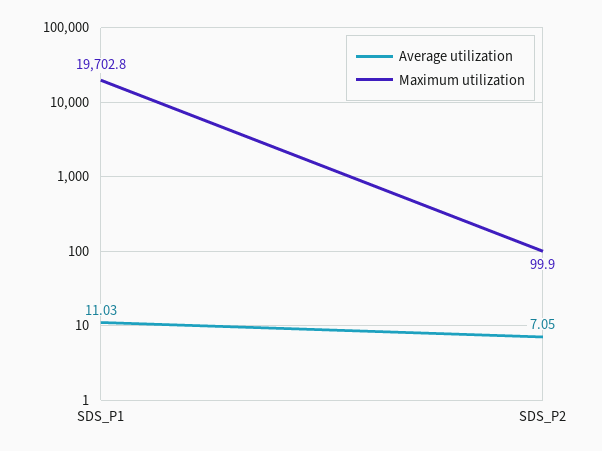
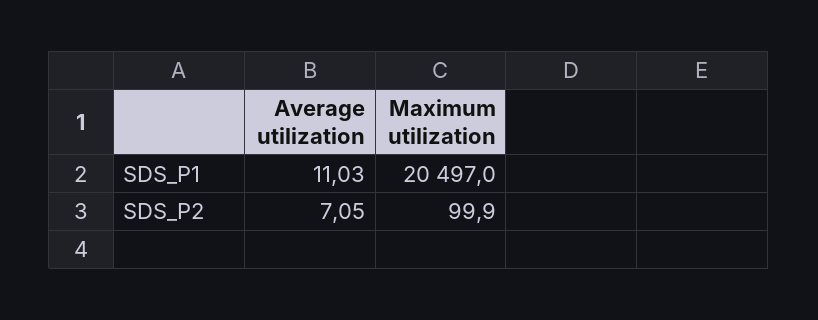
  {
    "Average utilization": {
      "SDS_P1": 11.03,
      "SDS_P2": 7.05
    },
    "Maximum utilization": {
-     "SDS_P1": 19702.8,
+     "SDS_P1": 20497,
      "SDS_P2": 99.9
    }
  }

